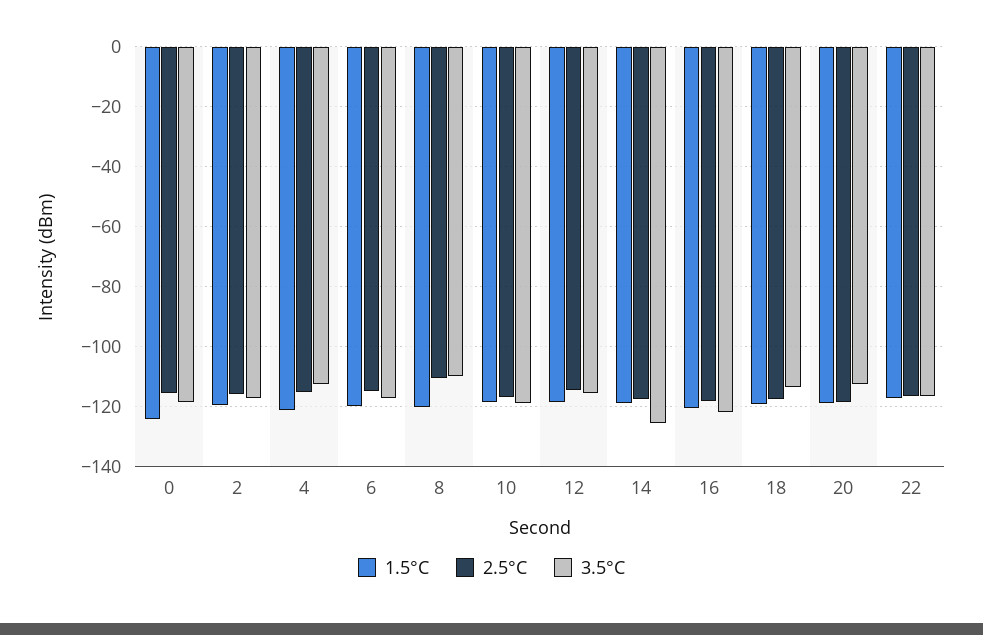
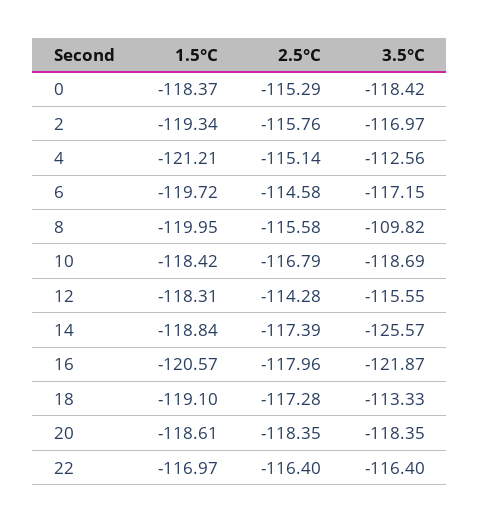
  {
    "1.5°C": {
-     "0": -124,
+     "0": -118.37,
      "2": -119.34,
      "4": -121.21,
      "6": -119.72,
      "8": -119.95,
      "10": -118.42,
      "12": -118.31,
      "14": -118.84,
      "16": -120.57,
      "18": -119.1,
      "20": -118.61,
      "22": -116.97
    },
    "2.5°C": {
      "0": -115.29,
      "2": -115.76,
      "4": -115.14,
      "6": -114.58,
-     "8": -110,
+     "8": -115.58,
      "10": -116.79,
      "12": -114.28,
      "14": -117.39,
      "16": -117.96,
      "18": -117.28,
      "20": -118.35,
      "22": -116.4
    },
    "3.5°C": {
      "0": -118.42,
      "2": -116.97,
      "4": -112.56,
      "6": -117.15,
      "8": -109.82,
      "10": -118.69,
      "12": -115.55,
      "14": -125.57,
      "16": -121.87,
      "18": -113.33,
-     "20": -112,
+     "20": -118.35,
      "22": -116.4
    }
  }

